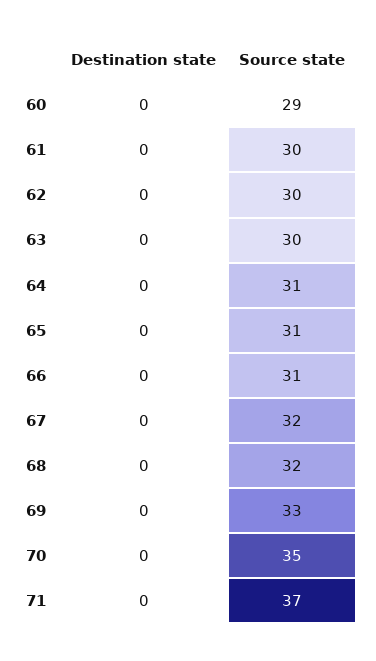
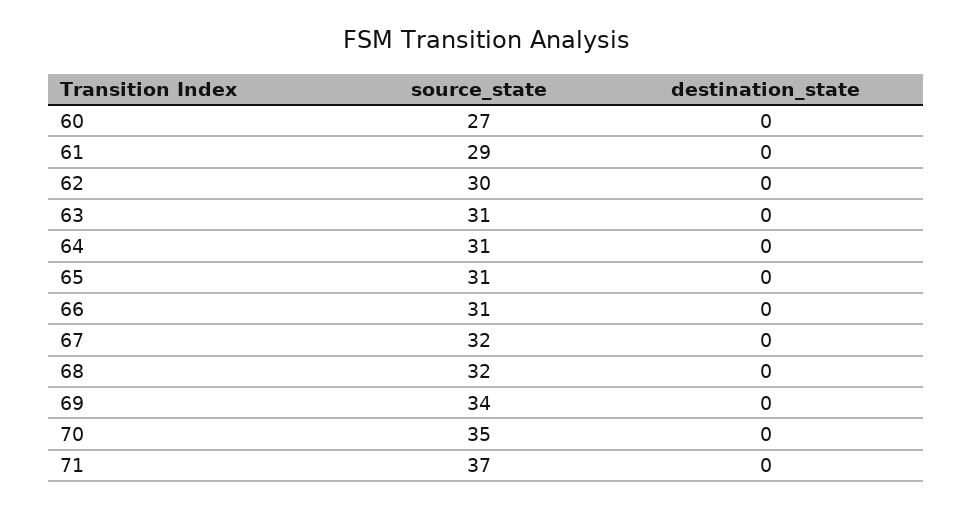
  {
    "Destination state": {
      "60": 0,
      "61": 0,
      "62": 0,
      "63": 0,
      "64": 0,
      "65": 0,
      "66": 0,
      "67": 0,
      "68": 0,
      "69": 0,
      "70": 0,
      "71": 0
    },
    "Source state": {
-     "60": 29,
+     "60": 27,
-     "61": 30,
+     "61": 29,
      "62": 30,
-     "63": 30,
+     "63": 31,
      "64": 31,
      "65": 31,
      "66": 31,
      "67": 32,
      "68": 32,
-     "69": 33,
+     "69": 34,
      "70": 35,
      "71": 37
    }
  }

